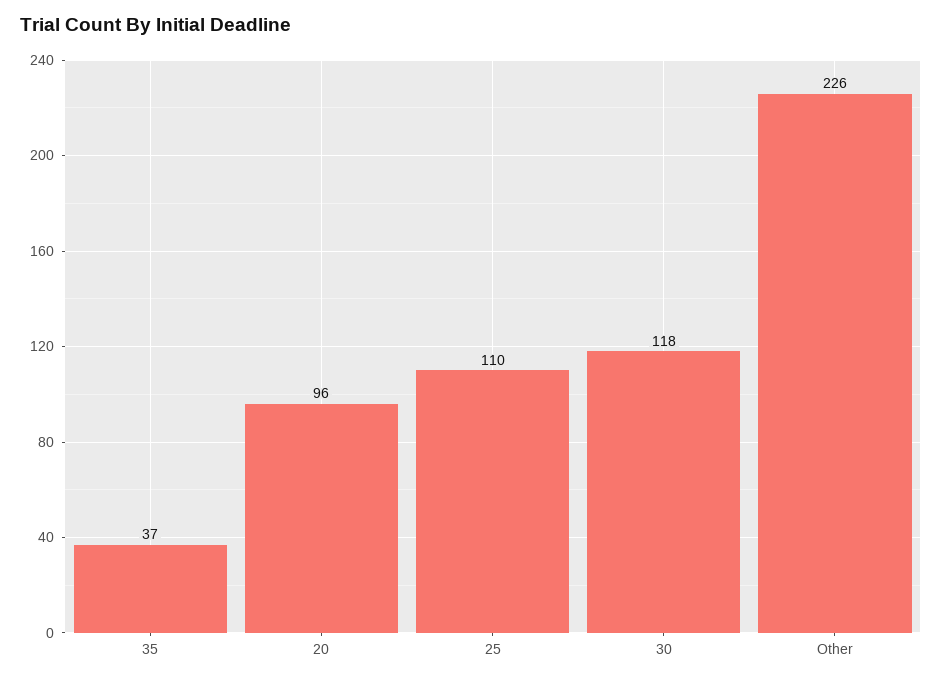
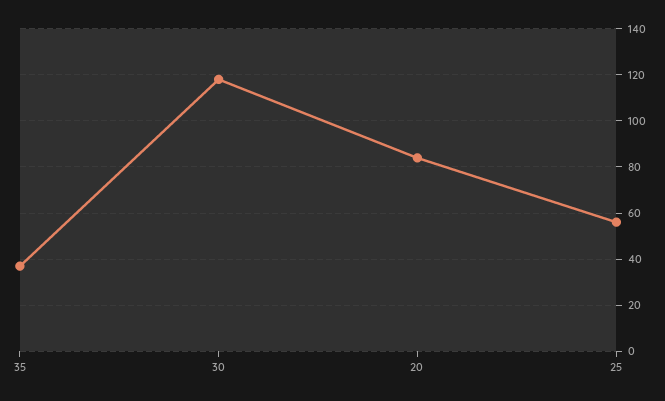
  {
    "35": 37,
-   "20": 96,
+   "20": 85,
-   "25": 110,
+   "25": 55,
-   "30": 118,
+   "30": 118
-   "Other": 226
  }

